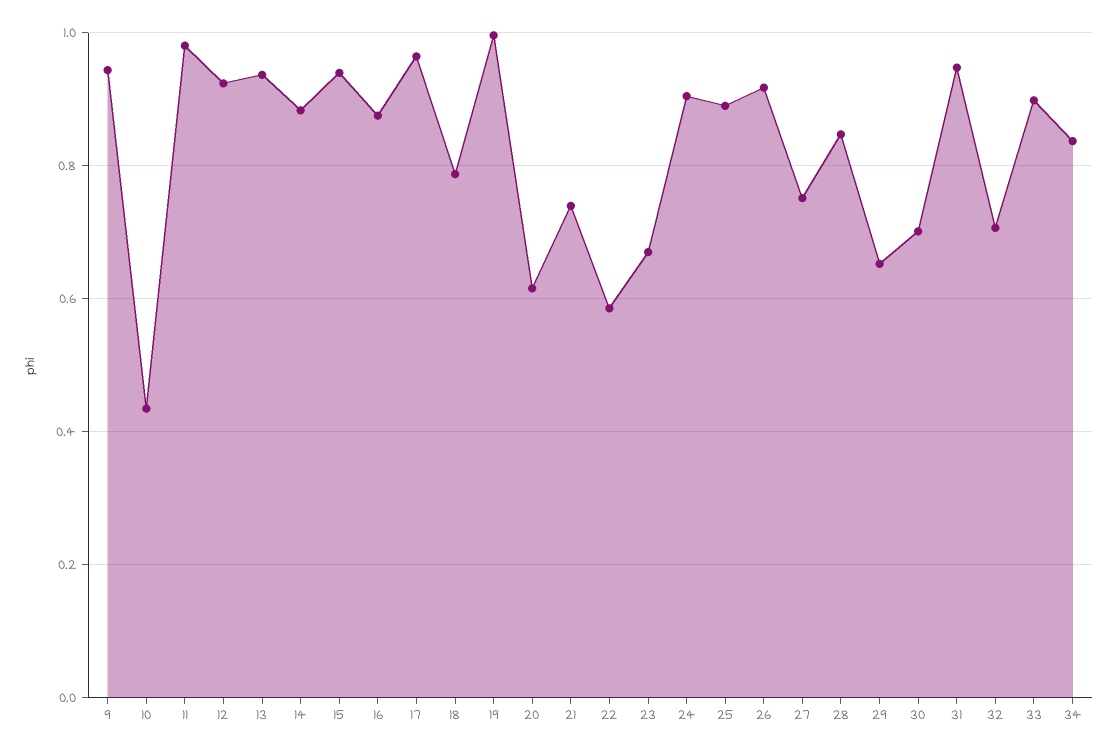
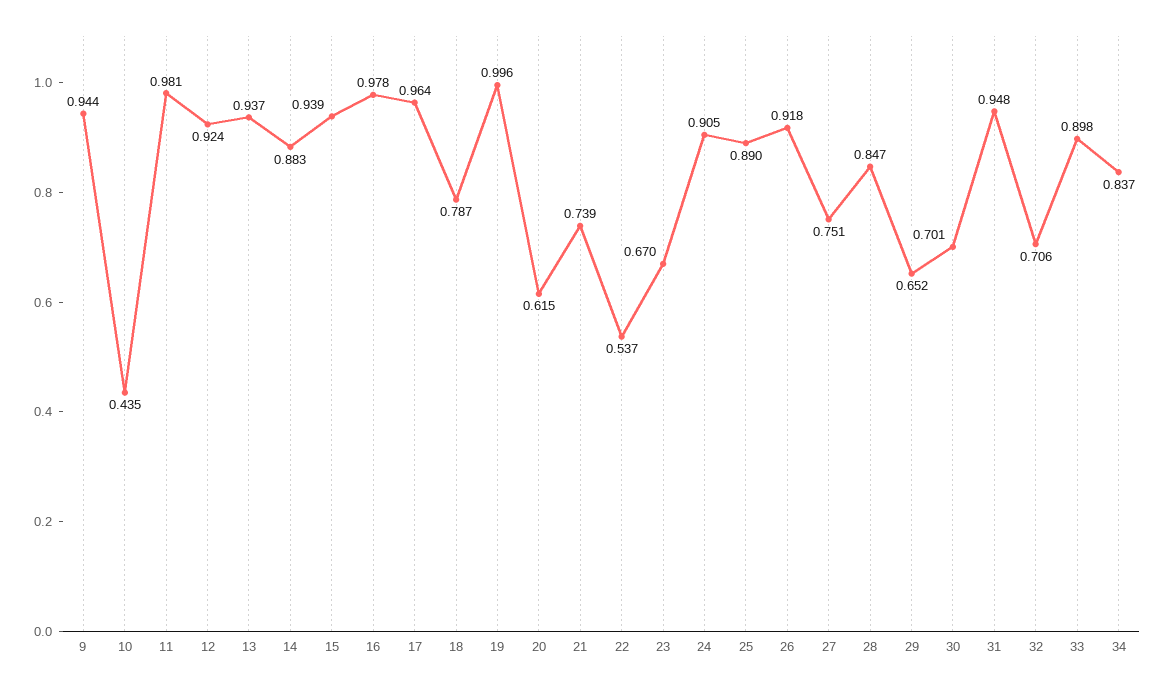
  {
    "9": 0.944,
    "10": 0.435,
    "11": 0.981,
    "12": 0.924,
    "13": 0.937,
    "14": 0.883,
    "15": 0.939,
-   "16": 0.88,
+   "16": 0.978,
    "17": 0.964,
    "18": 0.787,
    "19": 0.996,
    "20": 0.615,
    "21": 0.739,
-   "22": 0.58,
+   "22": 0.537,
    "23": 0.67,
    "24": 0.905,
    "25": 0.89,
    "26": 0.918,
    "27": 0.751,
    "28": 0.847,
    "29": 0.652,
    "30": 0.701,
    "31": 0.948,
    "32": 0.706,
    "33": 0.898,
    "34": 0.837
  }

